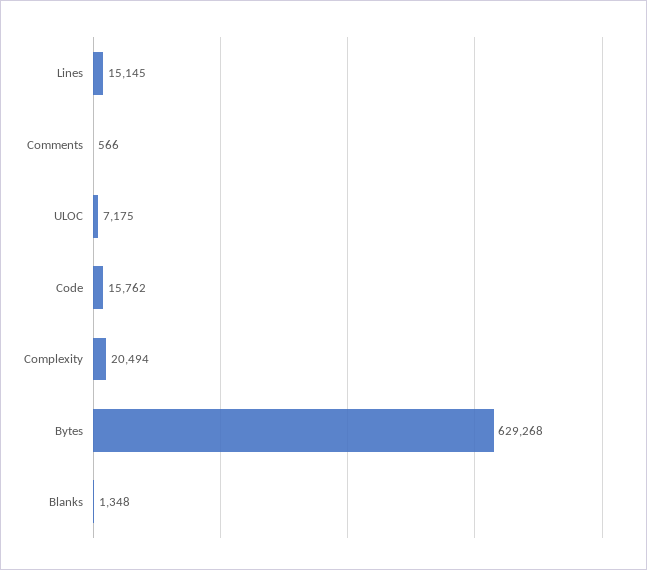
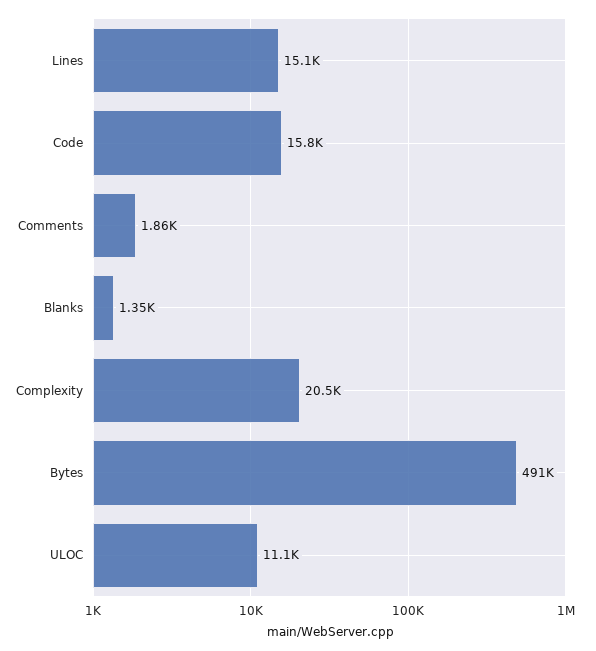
  {
    "Lines": 15145,
-   "Comments": 566,
+   "Comments": 1860,
-   "ULOC": 7175,
+   "ULOC": 11100,
    "Code": 15762,
    "Complexity": 20494,
-   "Bytes": 629268,
+   "Bytes": 491000,
    "Blanks": 1348
  }

